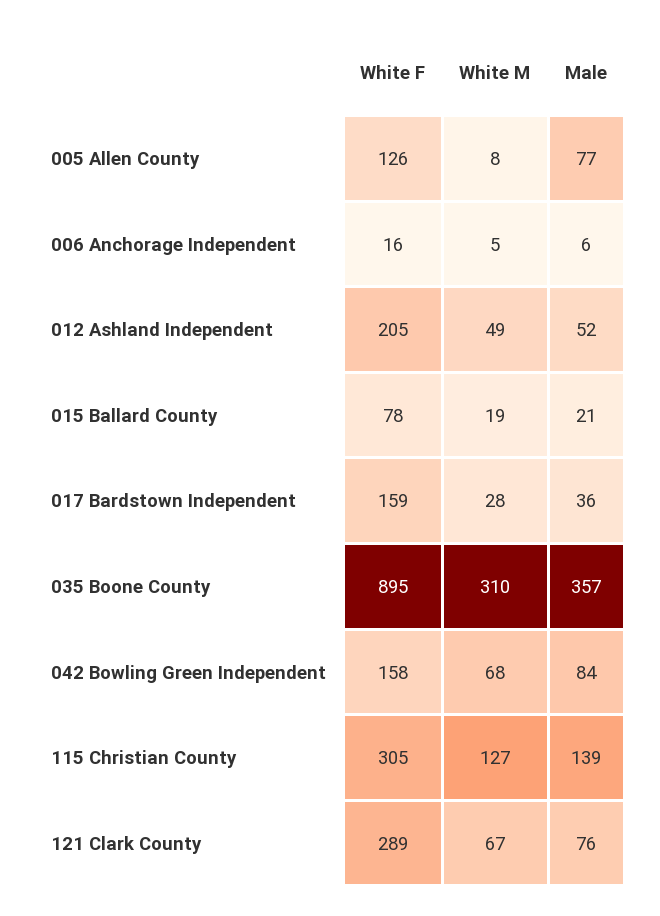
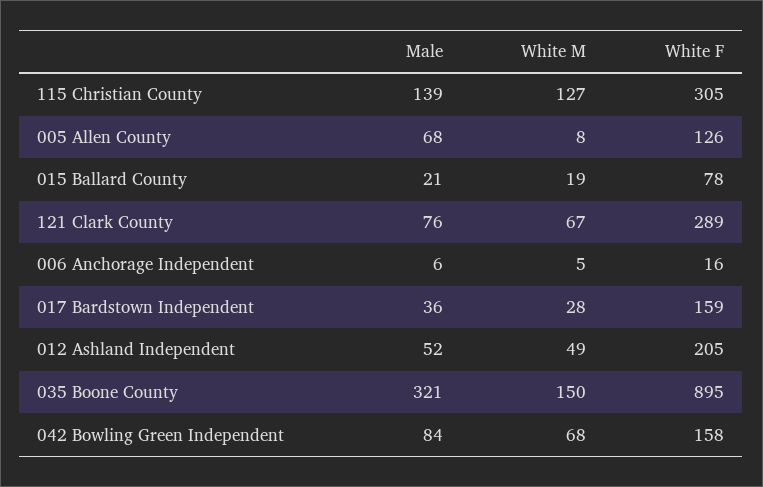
  {
    "White F": {
      "005 Allen County": 126,
      "006 Anchorage Independent": 16,
      "012 Ashland Independent": 205,
      "015 Ballard County": 78,
      "017 Bardstown Independent": 159,
      "035 Boone County": 895,
      "042 Bowling Green Independent": 158,
      "115 Christian County": 305,
      "121 Clark County": 289
    },
    "White M": {
      "005 Allen County": 8,
      "006 Anchorage Independent": 5,
      "012 Ashland Independent": 49,
      "015 Ballard County": 19,
      "017 Bardstown Independent": 28,
-     "035 Boone County": 310,
+     "035 Boone County": 150,
      "042 Bowling Green Independent": 68,
      "115 Christian County": 127,
      "121 Clark County": 67
    },
    "Male": {
-     "005 Allen County": 77,
+     "005 Allen County": 68,
      "006 Anchorage Independent": 6,
      "012 Ashland Independent": 52,
      "015 Ballard County": 21,
      "017 Bardstown Independent": 36,
-     "035 Boone County": 357,
+     "035 Boone County": 321,
      "042 Bowling Green Independent": 84,
      "115 Christian County": 139,
      "121 Clark County": 76
    }
  }

